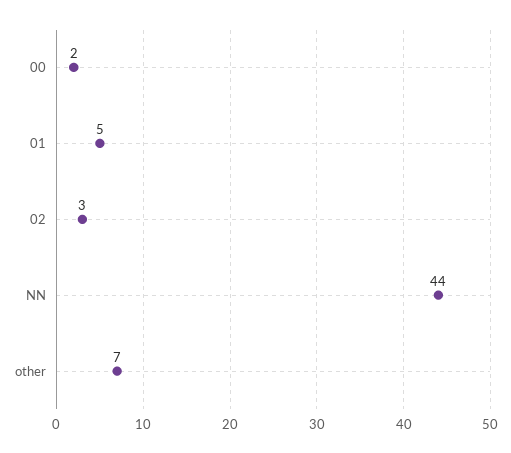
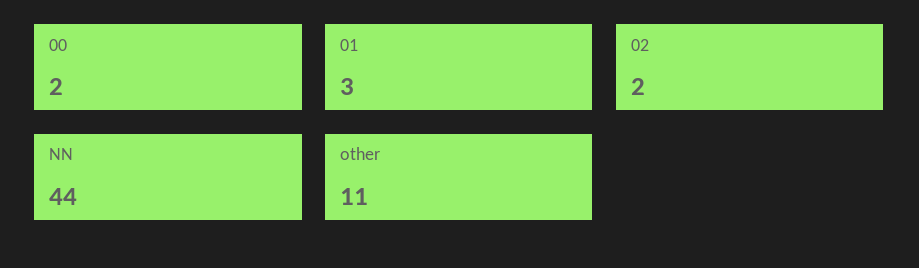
  {
    "00": 2,
-   "01": 5,
+   "01": 3,
-   "02": 3,
+   "02": 2,
    "NN": 44,
-   "other": 7
+   "other": 11
  }

